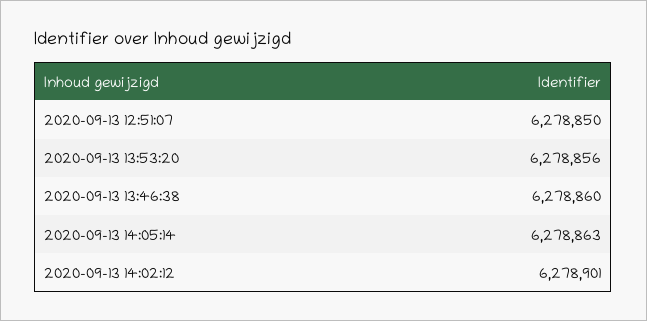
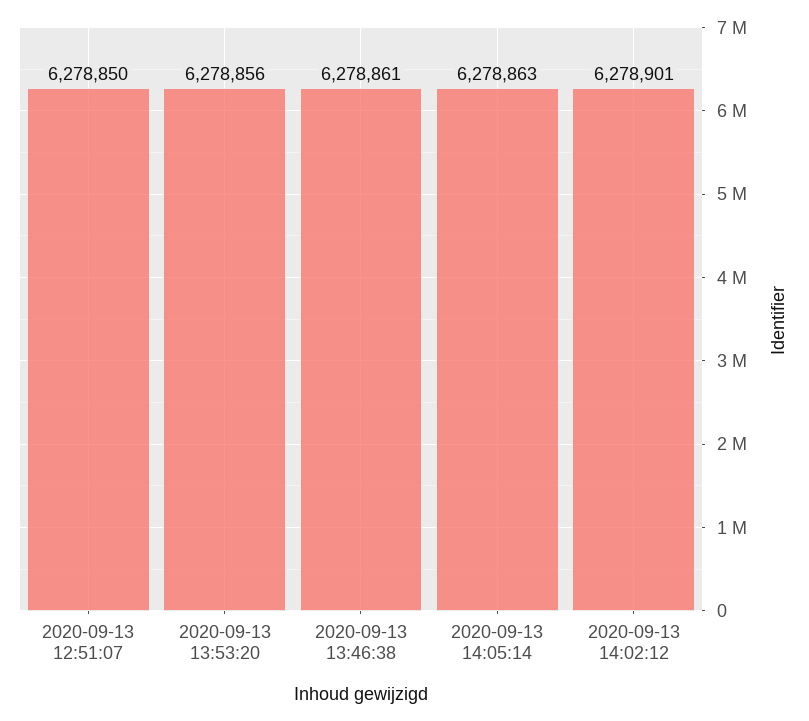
  {
    "2020-09-13 12:51:07": 6278850,
    "2020-09-13 13:53:20": 6278856,
-   "2020-09-13 13:46:38": 6278860,
+   "2020-09-13 13:46:38": 6278861,
    "2020-09-13 14:05:14": 6278863,
    "2020-09-13 14:02:12": 6278901
  }

